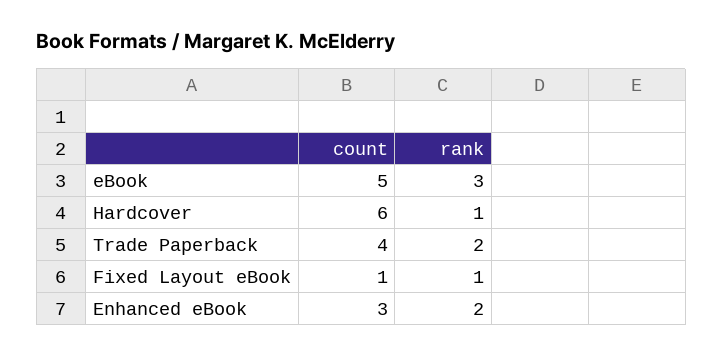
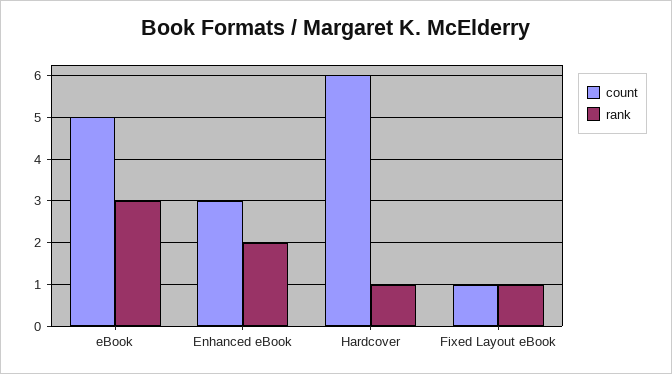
  {
    "count": {
      "eBook": 5,
      "Hardcover": 6,
-     "Trade Paperback": 4,
      "Fixed Layout eBook": 1,
      "Enhanced eBook": 3
    },
    "rank": {
      "eBook": 3,
      "Hardcover": 1,
-     "Trade Paperback": 2,
      "Fixed Layout eBook": 1,
      "Enhanced eBook": 2
    }
  }

